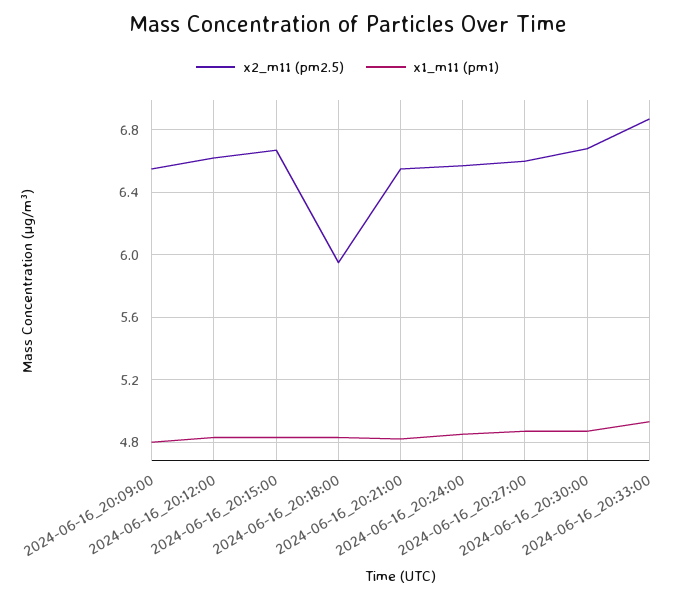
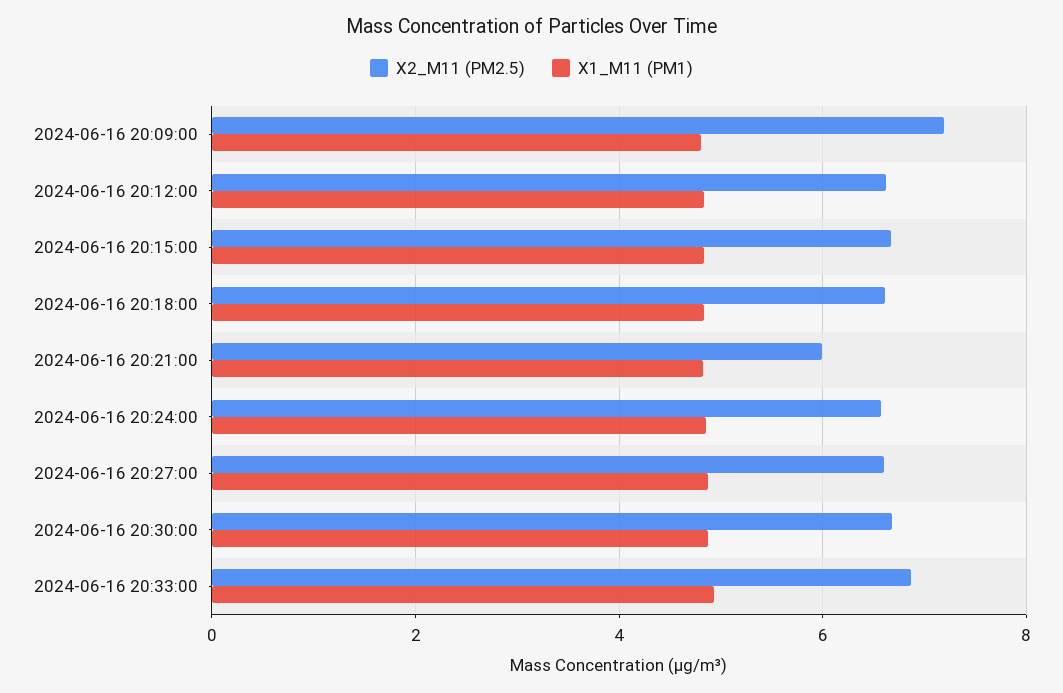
  {
    "x2_m11 (pm2.5)": {
-     "2024-06-16_20:09:00": 6.55,
+     "2024-06-16_20:09:00": 7.2,
      "2024-06-16_20:12:00": 6.6,
      "2024-06-16_20:15:00": 6.65,
-     "2024-06-16_20:18:00": 5.95,
+     "2024-06-16_20:18:00": 6.6,
-     "2024-06-16_20:21:00": 6.55,
+     "2024-06-16_20:21:00": 6,
      "2024-06-16_20:24:00": 6.55,
      "2024-06-16_20:27:00": 6.6,
      "2024-06-16_20:30:00": 6.7,
      "2024-06-16_20:33:00": 6.85
    },
    "x1_m11 (pm1)": {
      "2024-06-16_20:09:00": 4.8,
      "2024-06-16_20:12:00": 4.85,
      "2024-06-16_20:15:00": 4.85,
      "2024-06-16_20:18:00": 4.85,
      "2024-06-16_20:21:00": 4.8,
      "2024-06-16_20:24:00": 4.85,
      "2024-06-16_20:27:00": 4.85,
      "2024-06-16_20:30:00": 4.85,
      "2024-06-16_20:33:00": 4.95
    }
  }

